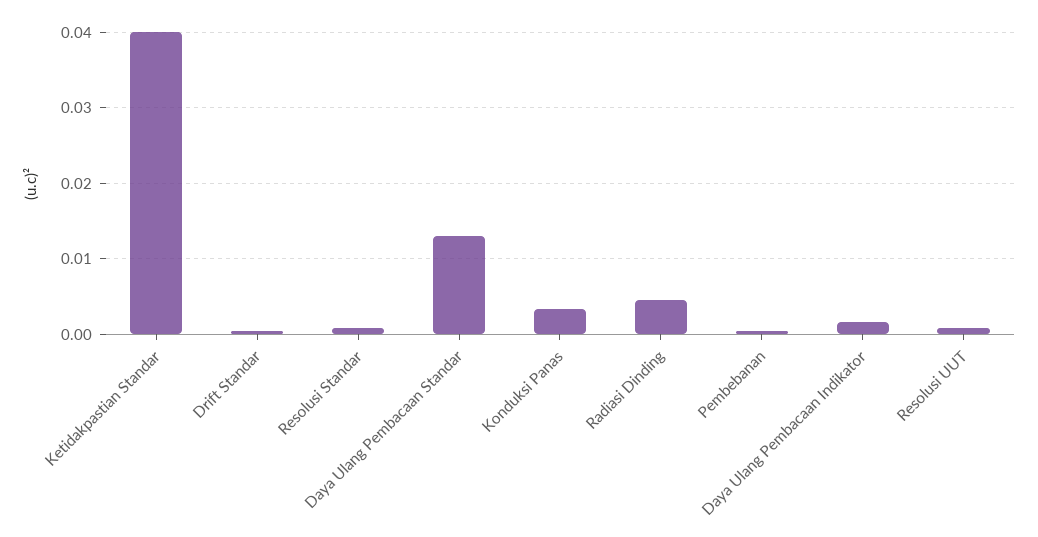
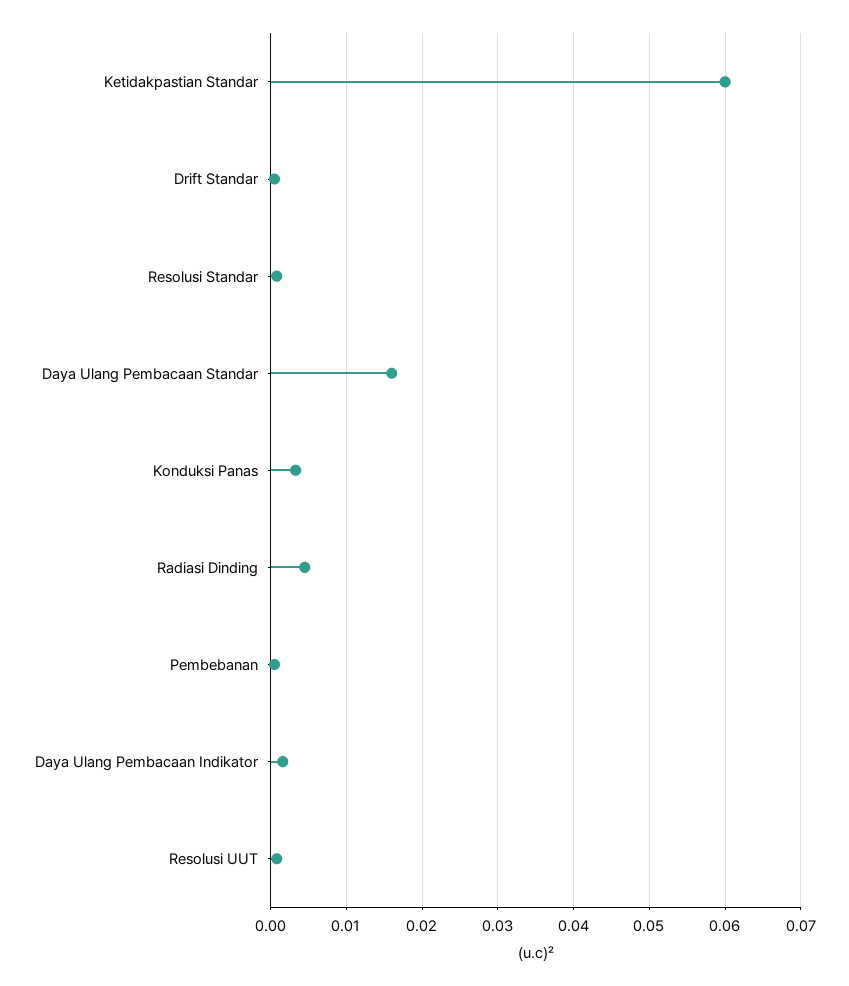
  {
-   "Ketidakpastian Standar": 0.04,
+   "Ketidakpastian Standar": 0.06,
    "Drift Standar": 0.001,
    "Resolusi Standar": 0.001,
-   "Daya Ulang Pembacaan Standar": 0.013,
+   "Daya Ulang Pembacaan Standar": 0.016,
    "Konduksi Panas": 0.003,
    "Radiasi Dinding": 0.005,
    "Pembebanan": 0.001,
    "Daya Ulang Pembacaan Indikator": 0.002,
    "Resolusi UUT": 0.001
  }

